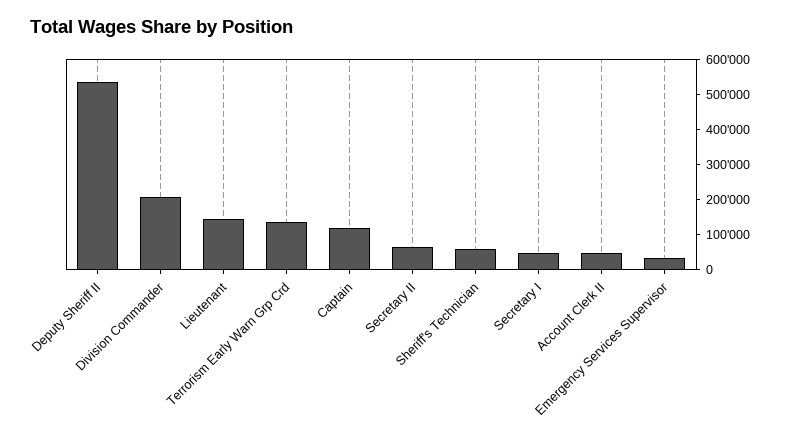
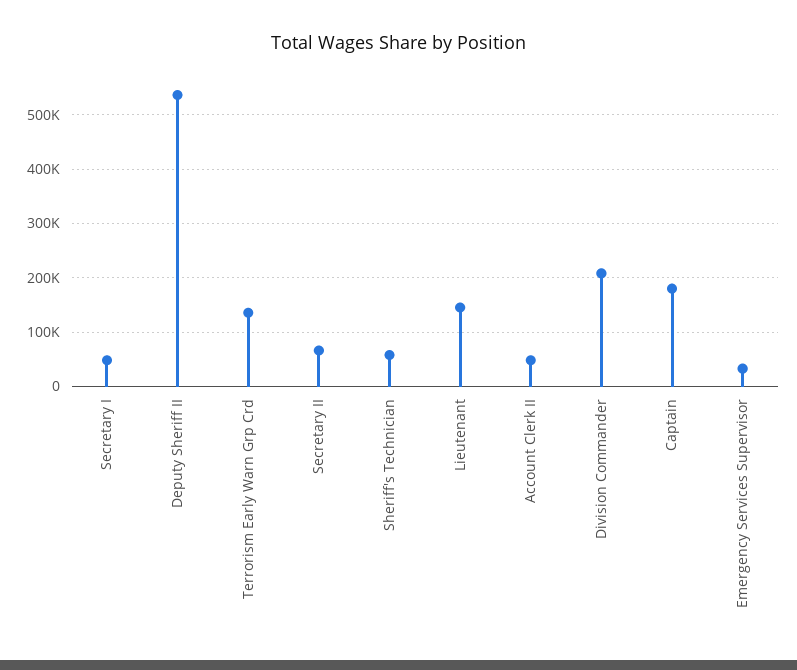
  {
    "Deputy Sheriff II": 540000,
    "Division Commander": 200000,
    "Lieutenant": 140000,
    "Terrorism Early Warn Grp Crd": 140000,
-   "Captain": 125000,
+   "Captain": 180000,
    "Secretary II": 60000,
    "Sheriff's Technician": 60000,
    "Secretary I": 40000,
    "Account Clerk II": 40000,
    "Emergency Services Supervisor": 40000
  }

